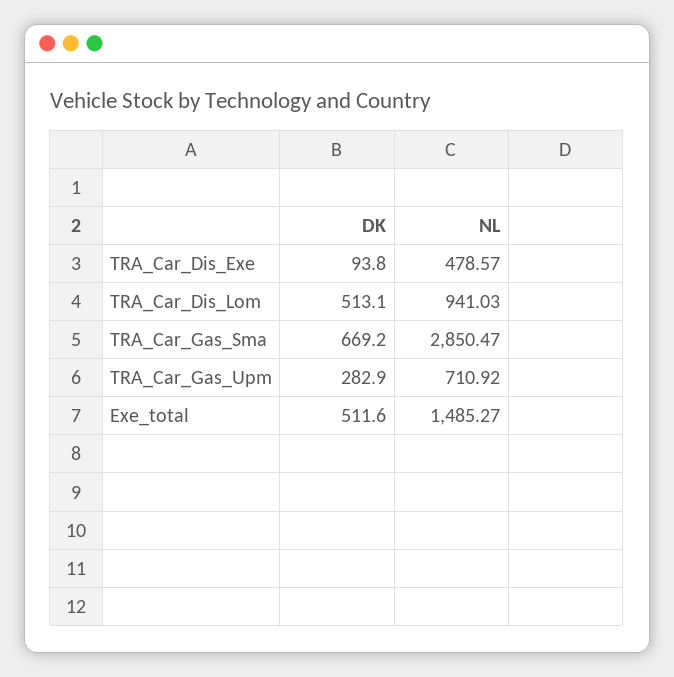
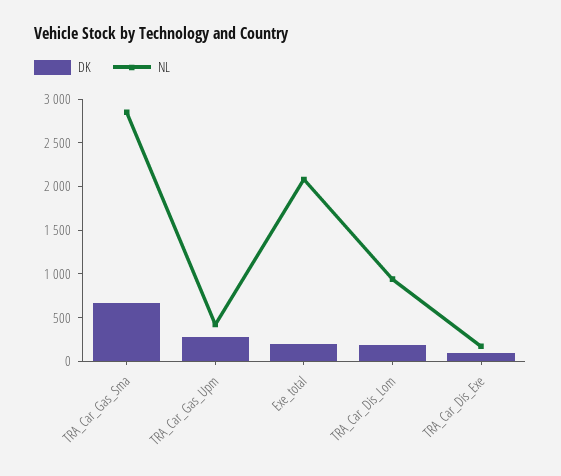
  {
    "DK": {
      "TRA_Car_Dis_Exe": 93.8,
-     "TRA_Car_Dis_Lom": 513.1,
+     "TRA_Car_Dis_Lom": 200,
      "TRA_Car_Gas_Sma": 669.2,
      "TRA_Car_Gas_Upm": 282.9,
-     "Exe_total": 511.6
+     "Exe_total": 200
    },
    "NL": {
-     "TRA_Car_Dis_Exe": 478.57,
+     "TRA_Car_Dis_Exe": 200,
      "TRA_Car_Dis_Lom": 941.03,
      "TRA_Car_Gas_Sma": 2850.47,
-     "TRA_Car_Gas_Upm": 710.92,
+     "TRA_Car_Gas_Upm": 400,
-     "Exe_total": 1485.27
+     "Exe_total": 2100
    }
  }

